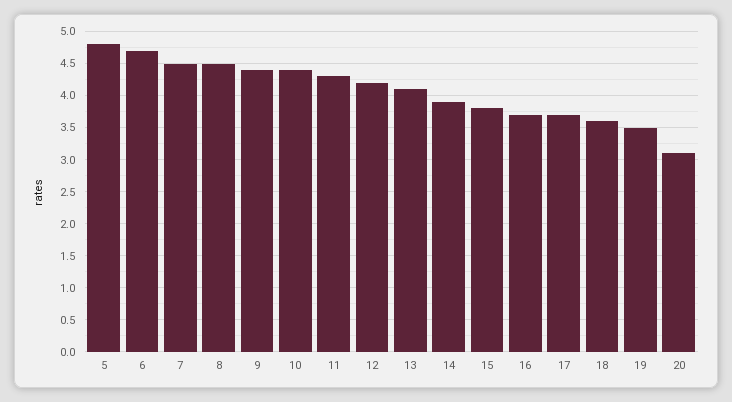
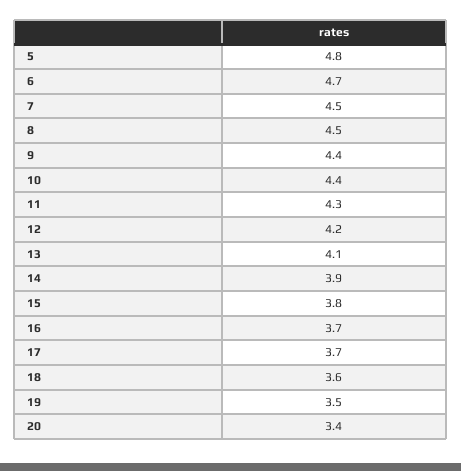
  {
    "5": 4.8,
    "6": 4.7,
    "7": 4.5,
    "8": 4.5,
    "9": 4.4,
    "10": 4.4,
    "11": 4.3,
    "12": 4.2,
    "13": 4.1,
    "14": 3.9,
    "15": 3.8,
    "16": 3.7,
    "17": 3.7,
    "18": 3.6,
    "19": 3.5,
-   "20": 3.1
+   "20": 3.4
  }

